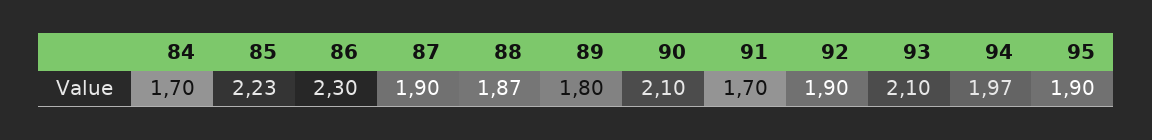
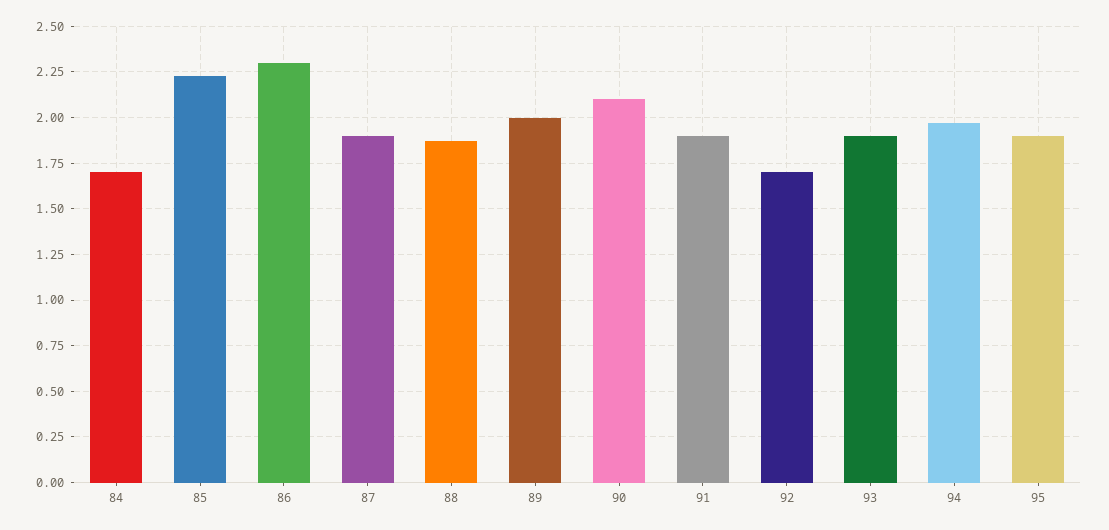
  {
    "84": 1.7,
    "85": 2.23,
    "86": 2.3,
    "87": 1.9,
    "88": 1.87,
-   "89": 1.8,
+   "89": 2,
    "90": 2.1,
-   "91": 1.7,
+   "91": 1.9,
-   "92": 1.9,
+   "92": 1.7,
-   "93": 2.1,
+   "93": 1.9,
    "94": 1.97,
    "95": 1.9
  }

